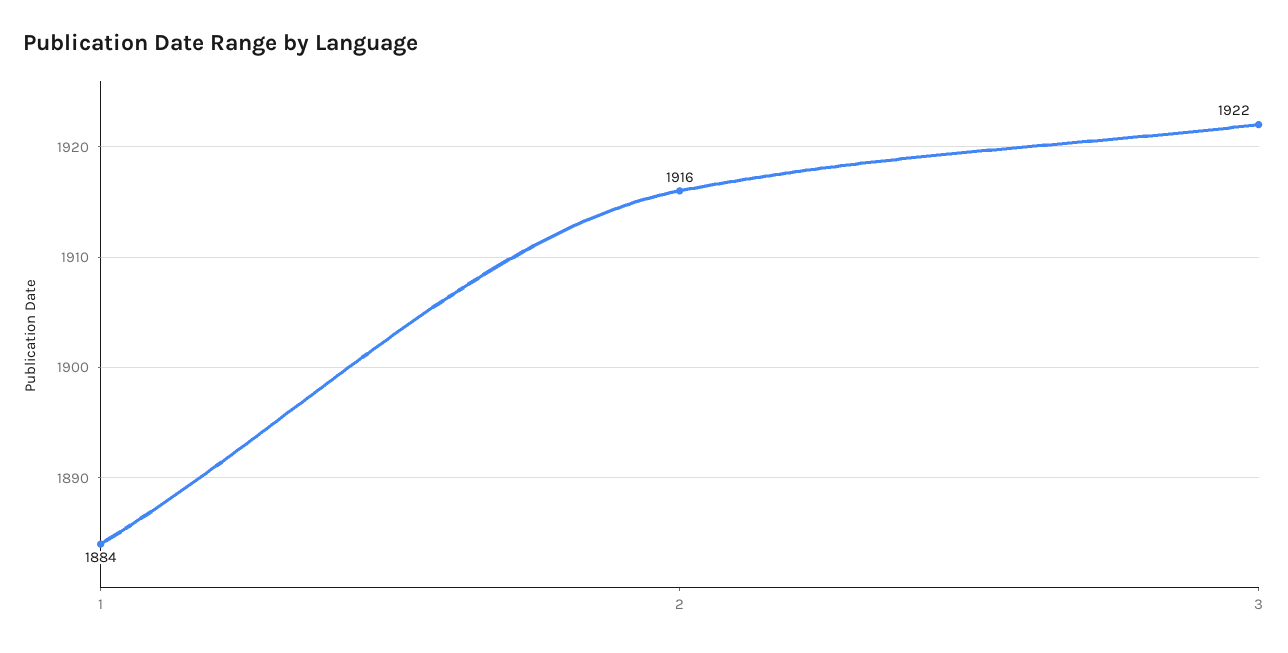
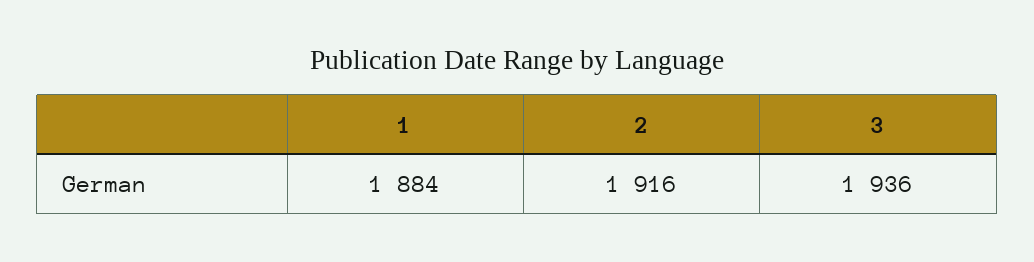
  {
    "1": 1884,
    "2": 1916,
-   "3": 1922
+   "3": 1936
  }

